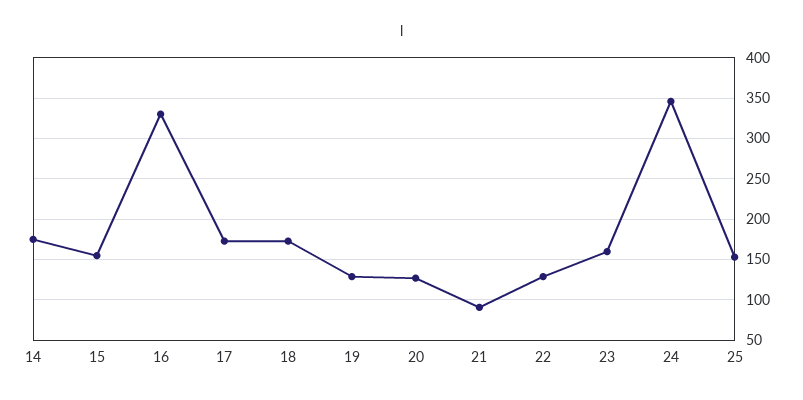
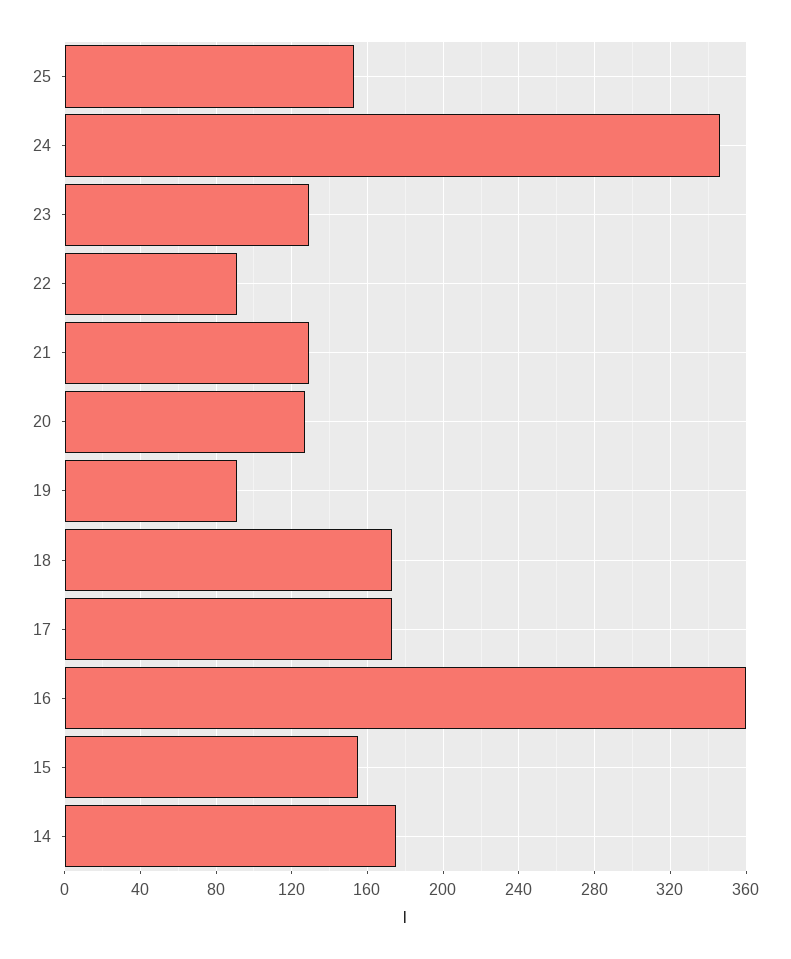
  {
    "14": 175,
    "15": 155,
-   "16": 330,
+   "16": 360,
    "17": 175,
    "18": 175,
-   "19": 130,
+   "19": 90,
    "20": 125,
-   "21": 90,
+   "21": 130,
-   "22": 130,
+   "22": 90,
-   "23": 160,
+   "23": 130,
    "24": 345,
    "25": 155
  }

